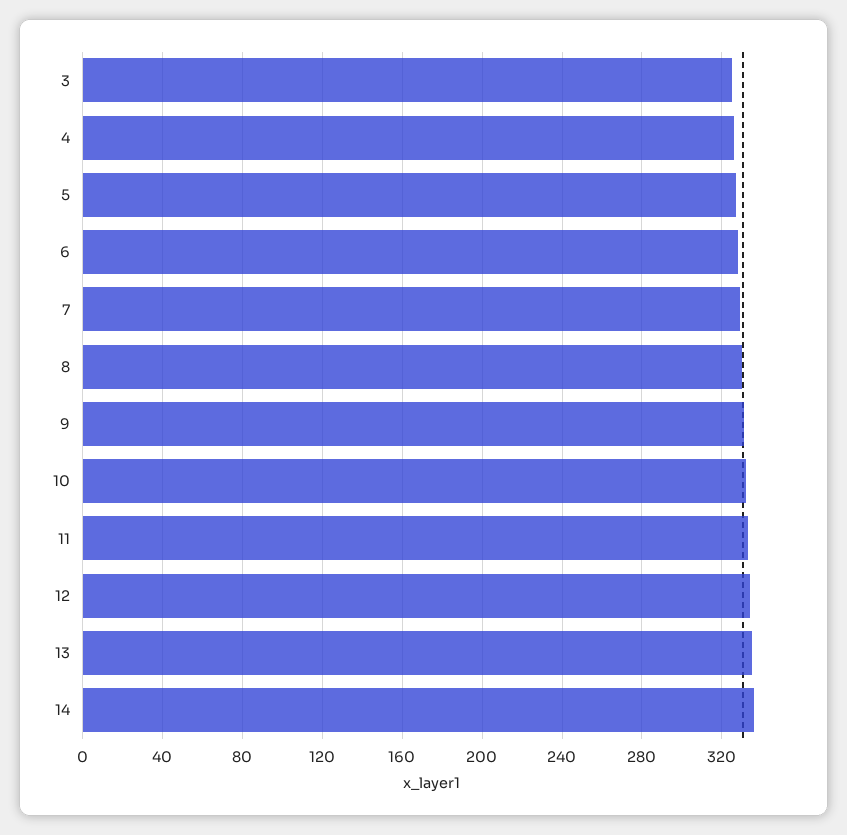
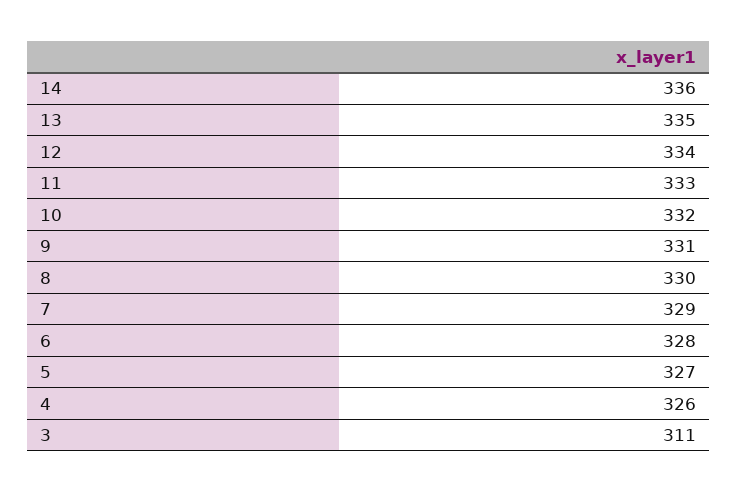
  {
-   "3": 325,
+   "3": 311,
    "4": 326,
    "5": 327,
    "6": 328,
    "7": 329,
    "8": 330,
    "9": 331,
    "10": 332,
    "11": 333,
    "12": 334,
    "13": 335,
    "14": 336
  }

